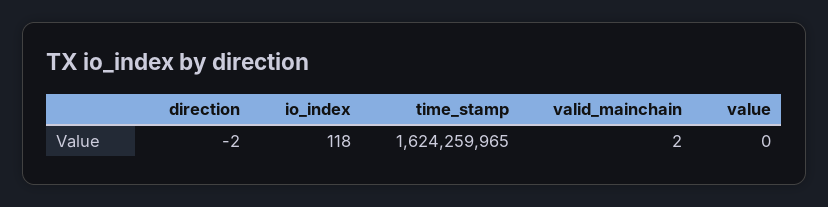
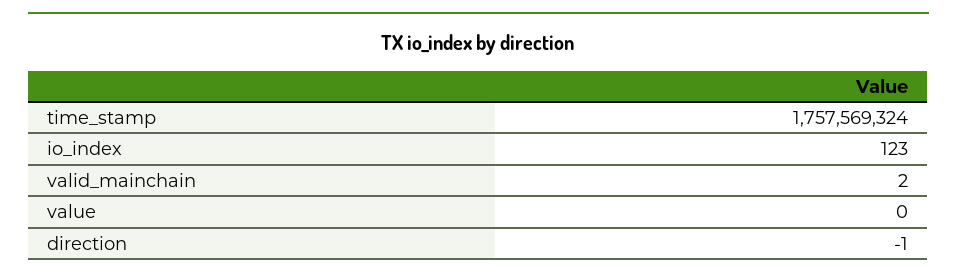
  {
-   "direction": -2,
+   "direction": -1,
-   "io_index": 118,
+   "io_index": 123,
-   "time_stamp": 1624259965,
+   "time_stamp": 1757569324,
    "valid_mainchain": 2,
    "value": 0
  }

